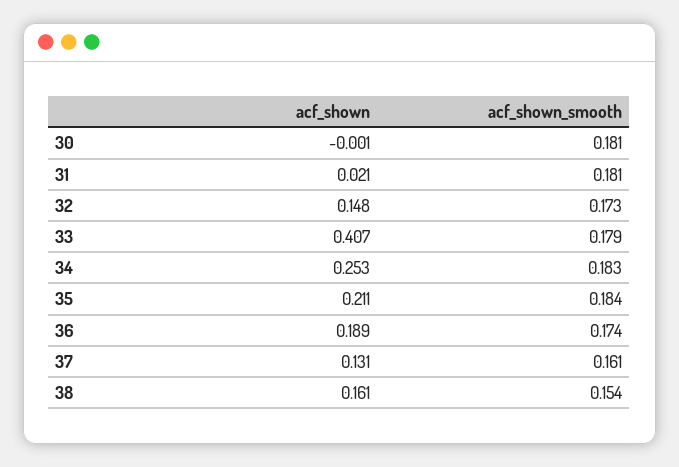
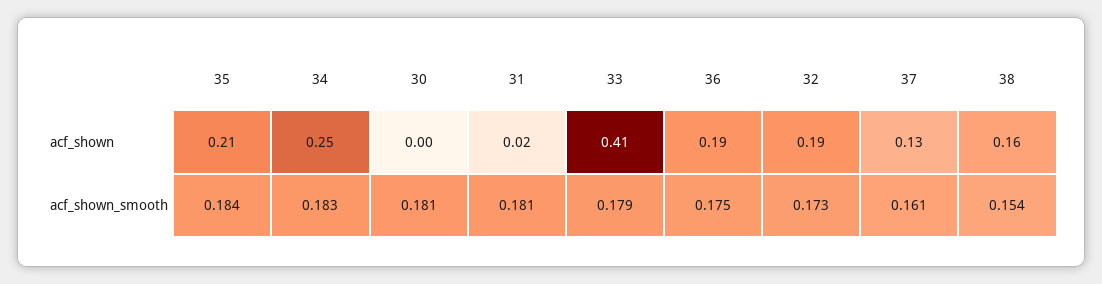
  {
    "acf_shown": {
      "30": -0.001,
      "31": 0.021,
-     "32": 0.148,
+     "32": 0.19,
      "33": 0.407,
      "34": 0.253,
      "35": 0.211,
      "36": 0.189,
      "37": 0.131,
      "38": 0.161
    },
    "acf_shown_smooth": {
      "30": 0.181,
      "31": 0.181,
      "32": 0.173,
      "33": 0.179,
      "34": 0.183,
      "35": 0.184,
-     "36": 0.174,
+     "36": 0.175,
      "37": 0.161,
      "38": 0.154
    }
  }

